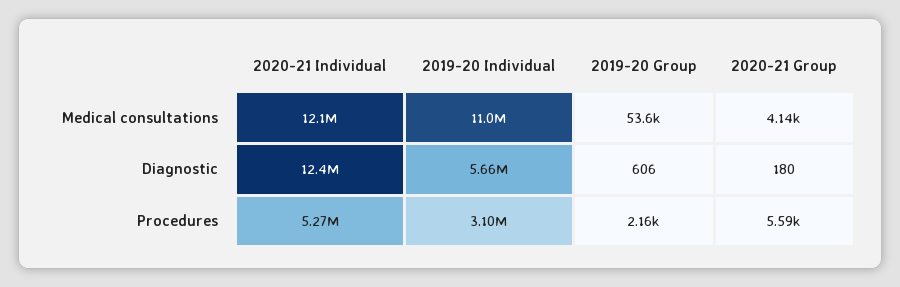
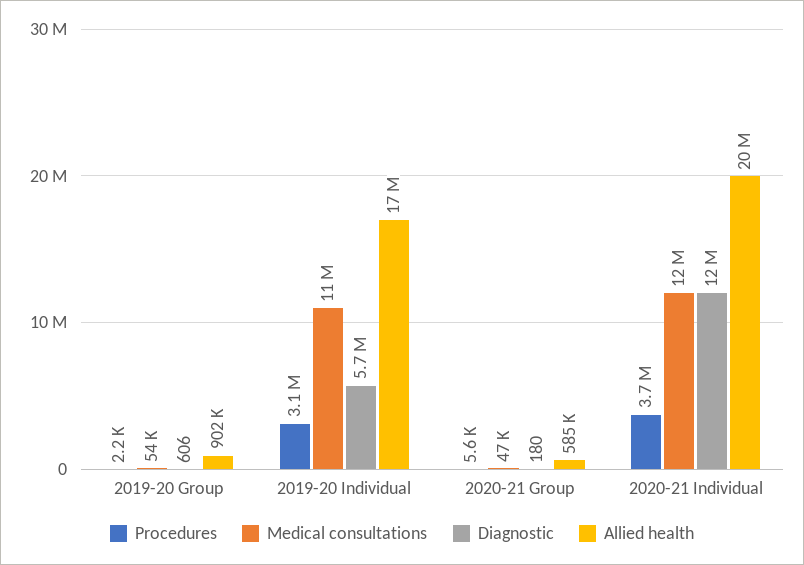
  {
    "Medical consultations": {
      "2020-21 Individual": 12100000,
      "2019-20 Individual": 11000000,
      "2019-20 Group": 53600,
-     "2020-21 Group": 4140
+     "2020-21 Group": 47000
    },
    "Diagnostic": {
      "2020-21 Individual": 12400000,
      "2019-20 Individual": 5660000,
      "2019-20 Group": 606,
      "2020-21 Group": 180
    },
    "Procedures": {
-     "2020-21 Individual": 5270000,
+     "2020-21 Individual": 3700000,
      "2019-20 Individual": 3100000,
      "2019-20 Group": 2160,
      "2020-21 Group": 5590
-   }
+   },
+   "Allied health": {
+     "2019-20 Group": 902000,
+     "2019-20 Individual": 17000000,
+     "2020-21 Group": 585000,
+     "2020-21 Individual": 20000000
+   }
  }

